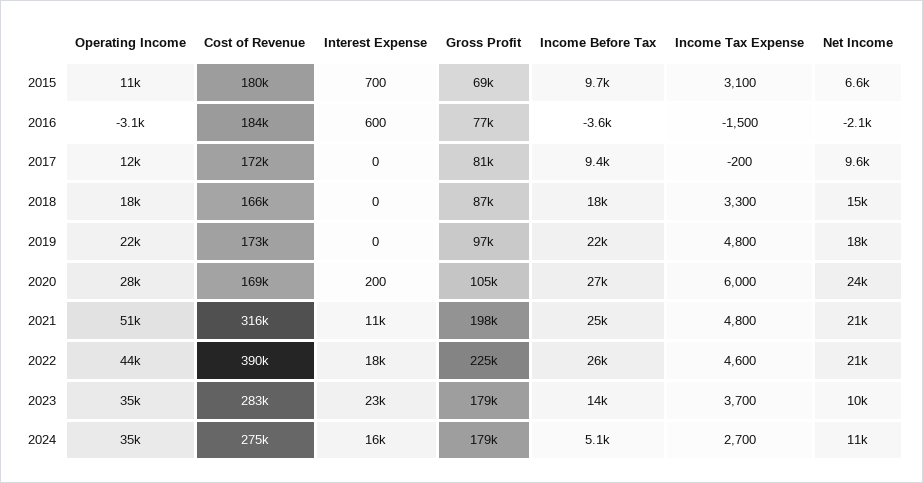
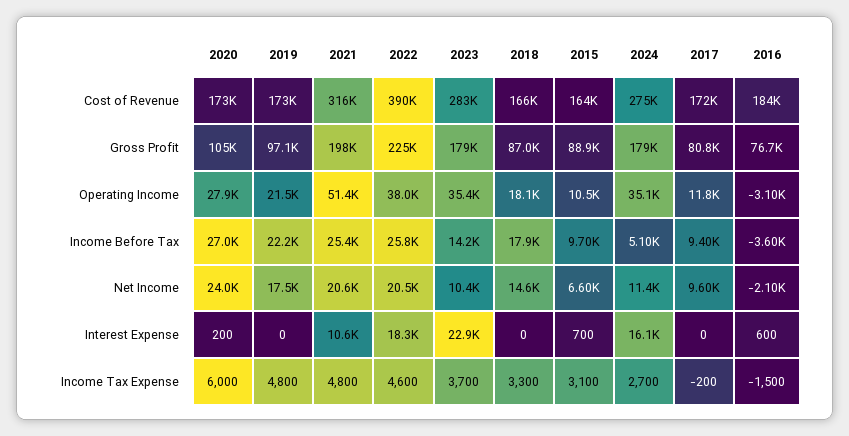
  {
    "Operating Income": {
      "2015": 10500,
      "2016": -3100,
      "2017": 11800,
      "2018": 18100,
      "2019": 21500,
      "2020": 27900,
      "2021": 51400,
-     "2022": 44000,
+     "2022": 38000,
      "2023": 35400,
      "2024": 35100
    },
    "Cost of Revenue": {
-     "2015": 180000,
+     "2015": 164000,
      "2016": 184000,
      "2017": 172000,
      "2018": 166000,
      "2019": 173000,
-     "2020": 169000,
+     "2020": 173000,
      "2021": 316000,
      "2022": 390000,
      "2023": 283000,
      "2024": 275000
    },
    "Interest Expense": {
      "2015": 700,
      "2016": 600,
      "2017": 0,
      "2018": 0,
      "2019": 0,
      "2020": 200,
      "2021": 10600,
      "2022": 18300,
      "2023": 22900,
      "2024": 16100
    },
    "Gross Profit": {
-     "2015": 69000,
+     "2015": 88900,
      "2016": 76700,
      "2017": 80800,
      "2018": 87000,
      "2019": 97100,
      "2020": 105000,
      "2021": 198000,
      "2022": 225000,
      "2023": 179000,
      "2024": 179000
    },
    "Income Before Tax": {
      "2015": 9700,
      "2016": -3600,
      "2017": 9400,
      "2018": 17900,
      "2019": 22200,
      "2020": 27000,
      "2021": 25400,
      "2022": 25800,
      "2023": 14200,
      "2024": 5100
    },
    "Income Tax Expense": {
      "2015": 3100,
      "2016": -1500,
      "2017": -200,
      "2018": 3300,
      "2019": 4800,
      "2020": 6000,
      "2021": 4800,
      "2022": 4600,
      "2023": 3700,
      "2024": 2700
    },
    "Net Income": {
      "2015": 6600,
      "2016": -2100,
      "2017": 9600,
      "2018": 14600,
      "2019": 17500,
      "2020": 24000,
      "2021": 20600,
      "2022": 20500,
      "2023": 10400,
      "2024": 11400
    }
  }

